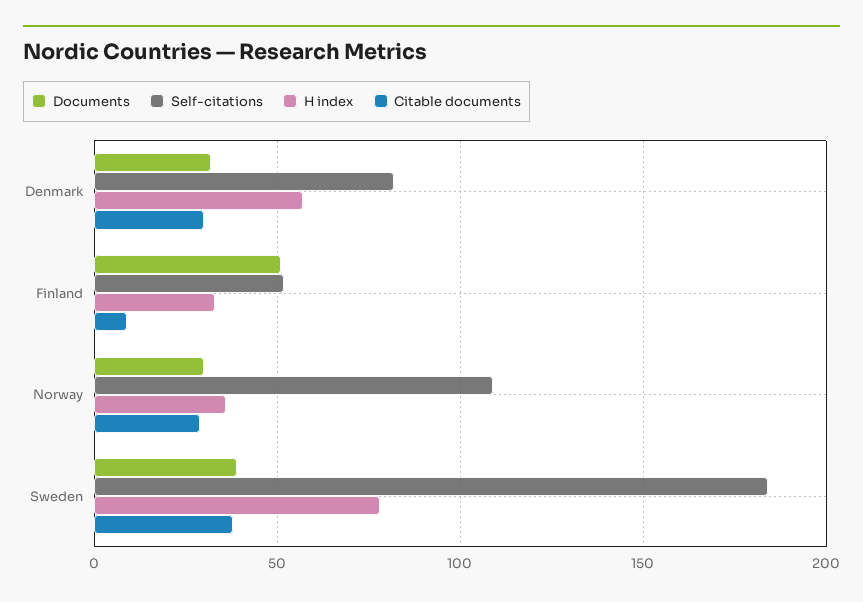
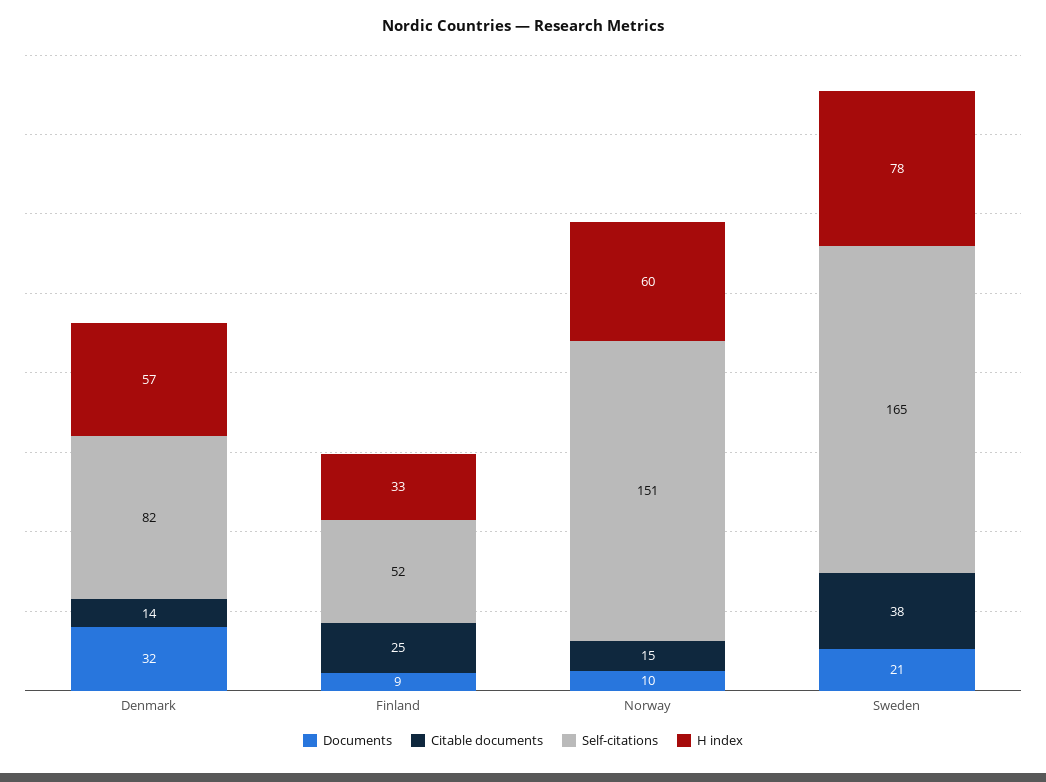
  {
    "Documents": {
      "Denmark": 32,
-     "Finland": 50,
+     "Finland": 9,
-     "Norway": 30,
+     "Norway": 10,
-     "Sweden": 40
+     "Sweden": 21
    },
    "Self-citations": {
      "Denmark": 82,
      "Finland": 52,
-     "Norway": 110,
+     "Norway": 151,
-     "Sweden": 185
+     "Sweden": 165
    },
    "H index": {
      "Denmark": 57,
      "Finland": 33,
-     "Norway": 35,
+     "Norway": 60,
      "Sweden": 78
    },
    "Citable documents": {
-     "Denmark": 30,
+     "Denmark": 14,
-     "Finland": 10,
+     "Finland": 25,
-     "Norway": 30,
+     "Norway": 15,
      "Sweden": 38
    }
  }

